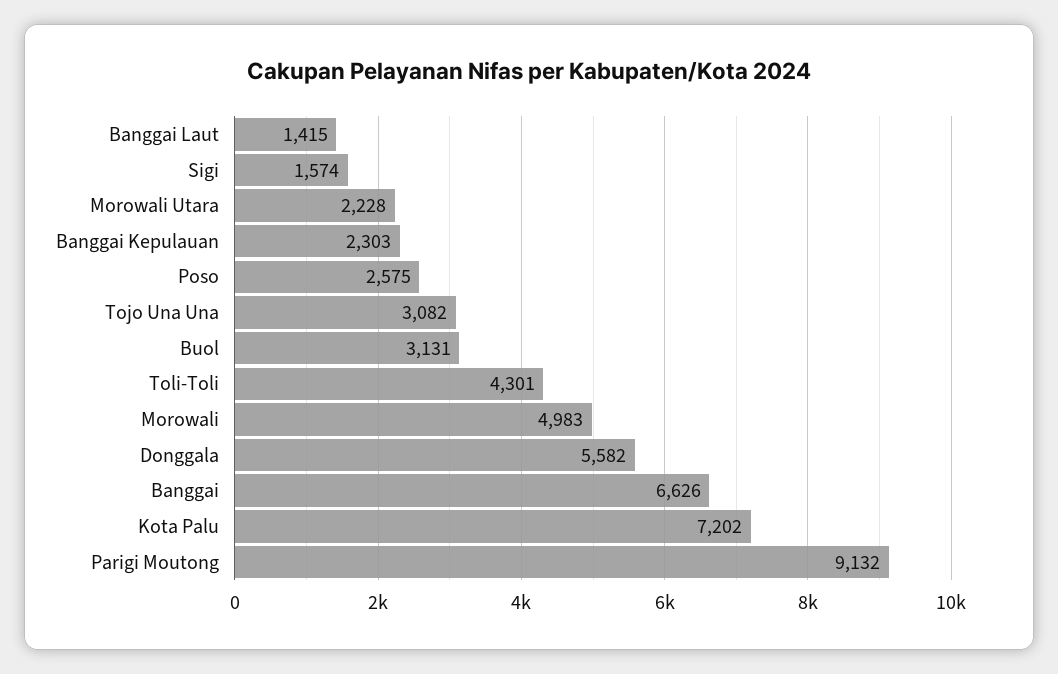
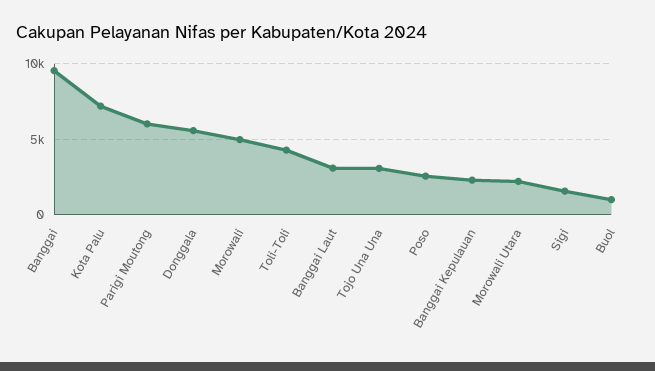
  {
-   "Banggai Laut": 1415,
+   "Banggai Laut": 3000,
    "Sigi": 1574,
    "Morowali Utara": 2228,
    "Banggai Kepulauan": 2303,
    "Poso": 2575,
    "Tojo Una Una": 3082,
-   "Buol": 3131,
+   "Buol": 1000,
    "Toli-Toli": 4301,
    "Morowali": 4983,
    "Donggala": 5582,
-   "Banggai": 6626,
+   "Banggai": 9500,
    "Kota Palu": 7202,
-   "Parigi Moutong": 9132
+   "Parigi Moutong": 6000
  }

